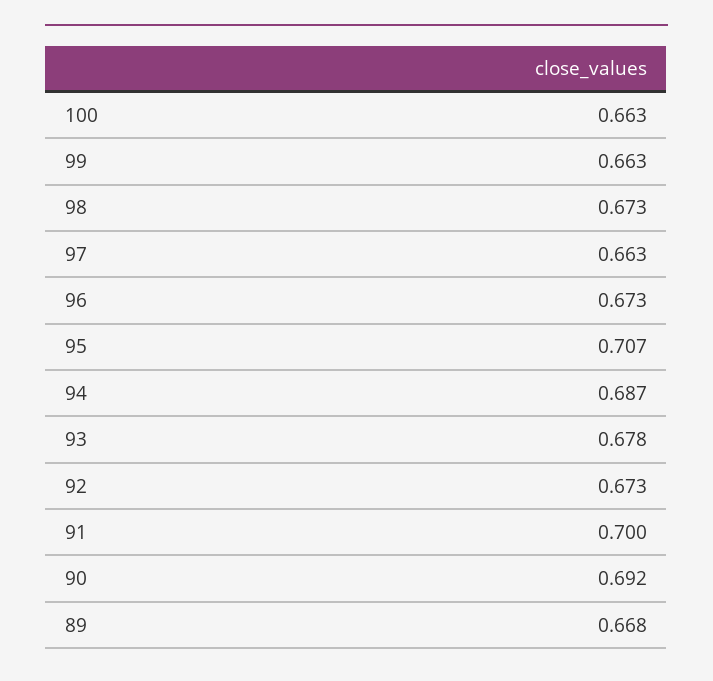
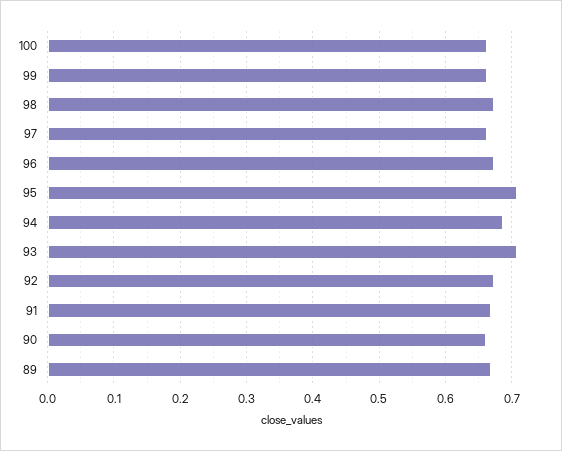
  {
    "100": 0.663,
    "99": 0.663,
    "98": 0.673,
    "97": 0.663,
    "96": 0.673,
    "95": 0.707,
    "94": 0.687,
-   "93": 0.678,
+   "93": 0.71,
    "92": 0.673,
-   "91": 0.7,
+   "91": 0.67,
-   "90": 0.692,
+   "90": 0.66,
    "89": 0.668
  }

